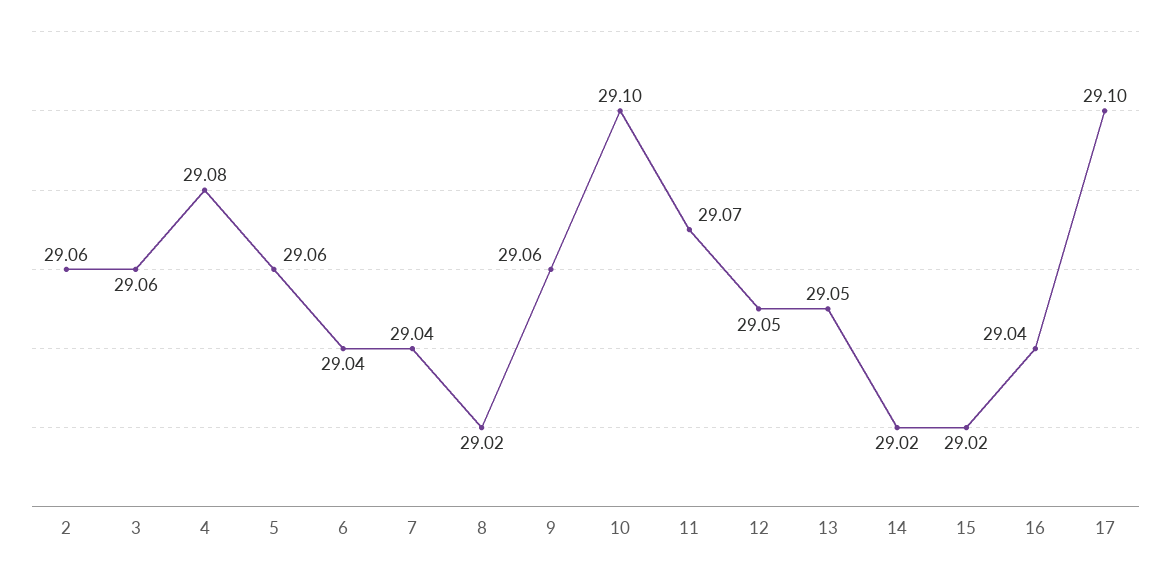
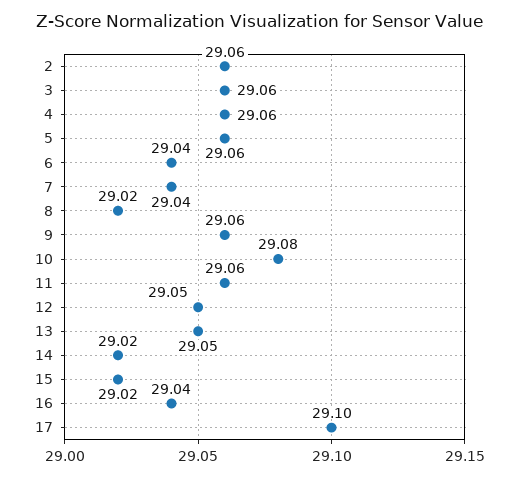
  {
    "2": 29.06,
    "3": 29.06,
-   "4": 29.08,
+   "4": 29.06,
    "5": 29.06,
    "6": 29.04,
    "7": 29.04,
    "8": 29.02,
    "9": 29.06,
-   "10": 29.1,
+   "10": 29.08,
-   "11": 29.07,
+   "11": 29.06,
    "12": 29.05,
    "13": 29.05,
    "14": 29.02,
    "15": 29.02,
    "16": 29.04,
    "17": 29.1
  }

